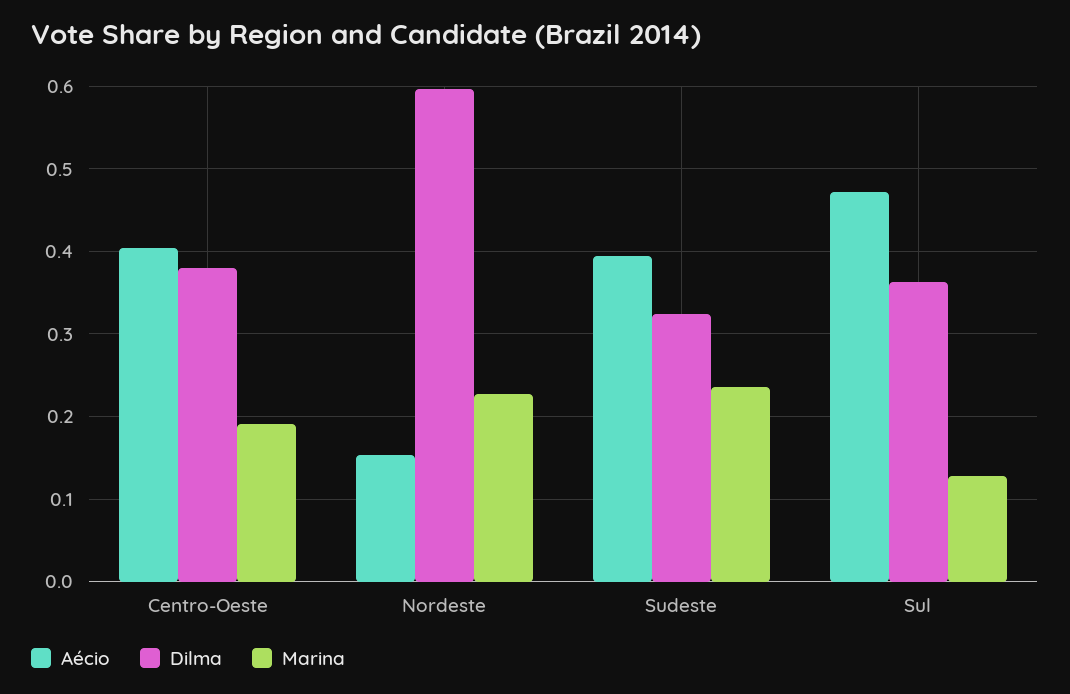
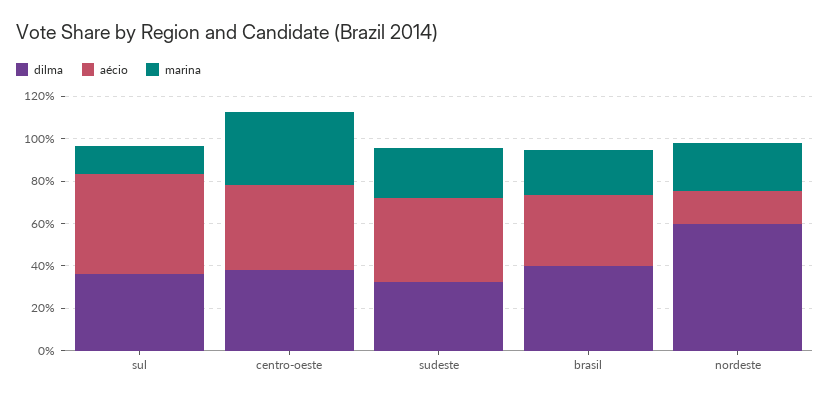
  {
    "Aécio": {
      "Centro-Oeste": 0.4,
      "Nordeste": 0.15,
      "Sudeste": 0.39,
-     "Sul": 0.47
+     "Sul": 0.47,
+     "brasil": 0.35
    },
    "Dilma": {
      "Centro-Oeste": 0.38,
      "Nordeste": 0.6,
      "Sudeste": 0.32,
-     "Sul": 0.36
+     "Sul": 0.36,
+     "brasil": 0.4
    },
    "Marina": {
-     "Centro-Oeste": 0.19,
+     "Centro-Oeste": 0.35,
      "Nordeste": 0.23,
      "Sudeste": 0.24,
-     "Sul": 0.13
+     "Sul": 0.13,
+     "brasil": 0.2
    }
  }

